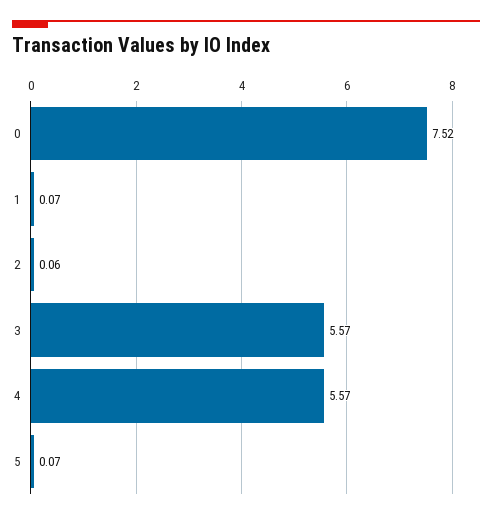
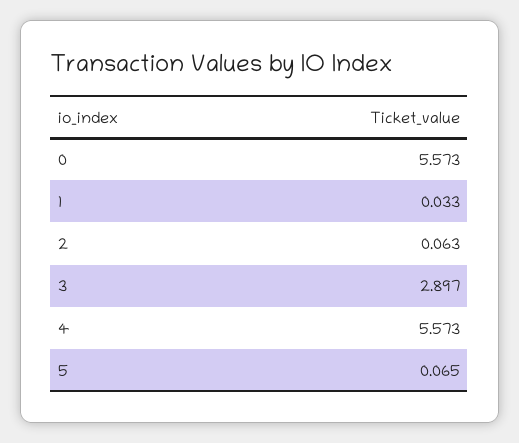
  {
-   "0": 7.52,
+   "0": 5.573,
-   "1": 0.07,
+   "1": 0.033,
    "2": 0.063,
-   "3": 5.57,
+   "3": 2.897,
    "4": 5.573,
    "5": 0.065
  }

